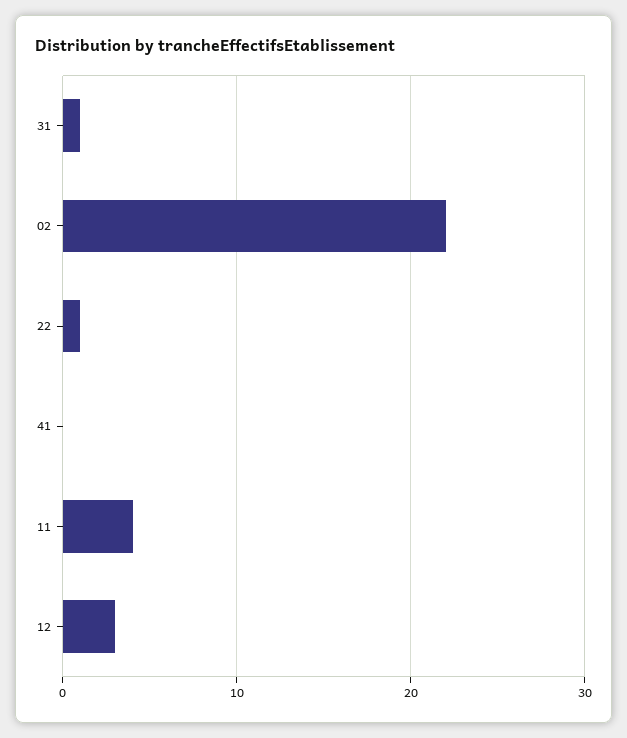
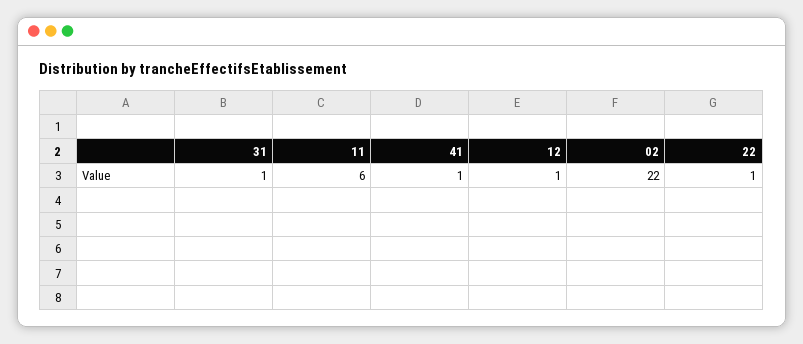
  {
    "31": 1,
    "02": 22,
    "22": 1,
-   "41": 0,
+   "41": 1,
-   "11": 4,
+   "11": 6,
-   "12": 3
+   "12": 1
  }

